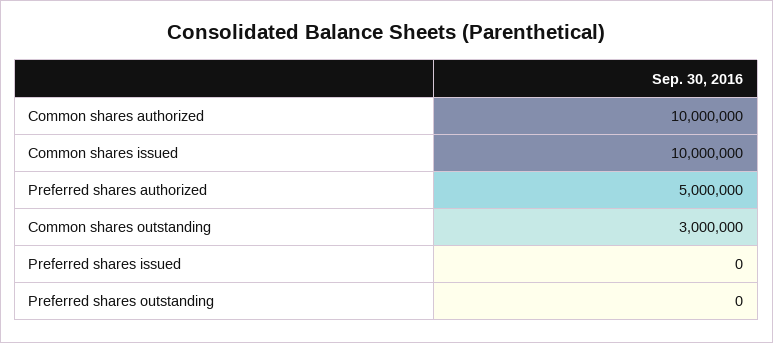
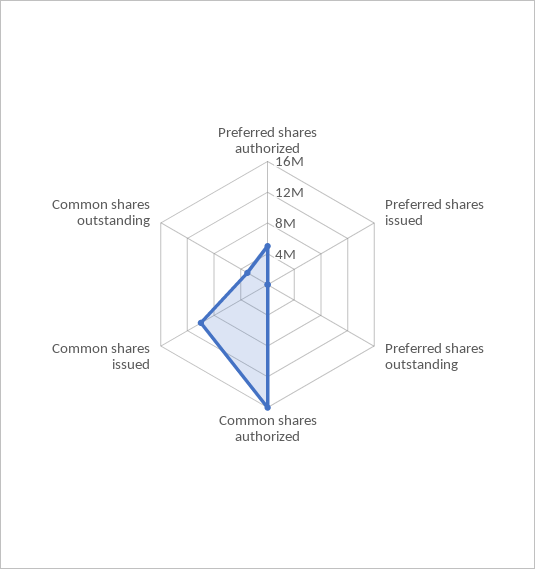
  {
-   "Common shares authorized": 10000000,
+   "Common shares authorized": 16000000,
    "Common shares issued": 10000000,
    "Preferred shares authorized": 5000000,
    "Common shares outstanding": 3000000,
    "Preferred shares issued": 0,
    "Preferred shares outstanding": 0
  }

